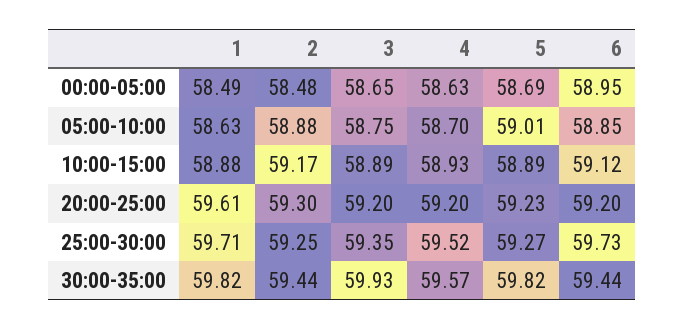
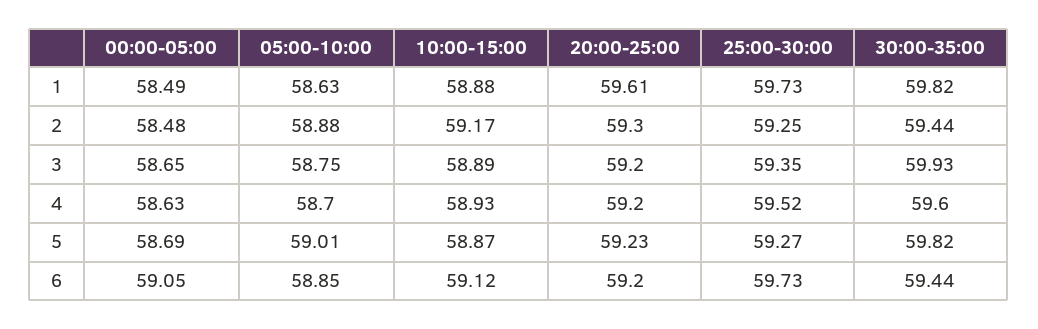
  {
    "1": {
      "00:00-05:00": 58.49,
      "05:00-10:00": 58.63,
      "10:00-15:00": 58.88,
      "20:00-25:00": 59.61,
-     "25:00-30:00": 59.71,
+     "25:00-30:00": 59.73,
      "30:00-35:00": 59.82
    },
    "2": {
      "00:00-05:00": 58.48,
      "05:00-10:00": 58.88,
      "10:00-15:00": 59.17,
      "20:00-25:00": 59.3,
      "25:00-30:00": 59.25,
      "30:00-35:00": 59.44
    },
    "3": {
      "00:00-05:00": 58.65,
      "05:00-10:00": 58.75,
      "10:00-15:00": 58.89,
      "20:00-25:00": 59.2,
      "25:00-30:00": 59.35,
      "30:00-35:00": 59.93
    },
    "4": {
      "00:00-05:00": 58.63,
      "05:00-10:00": 58.7,
      "10:00-15:00": 58.93,
      "20:00-25:00": 59.2,
      "25:00-30:00": 59.52,
-     "30:00-35:00": 59.57
+     "30:00-35:00": 59.6
    },
    "5": {
      "00:00-05:00": 58.69,
      "05:00-10:00": 59.01,
-     "10:00-15:00": 58.89,
+     "10:00-15:00": 58.87,
      "20:00-25:00": 59.23,
      "25:00-30:00": 59.27,
      "30:00-35:00": 59.82
    },
    "6": {
-     "00:00-05:00": 58.95,
+     "00:00-05:00": 59.05,
      "05:00-10:00": 58.85,
      "10:00-15:00": 59.12,
      "20:00-25:00": 59.2,
      "25:00-30:00": 59.73,
      "30:00-35:00": 59.44
    }
  }

